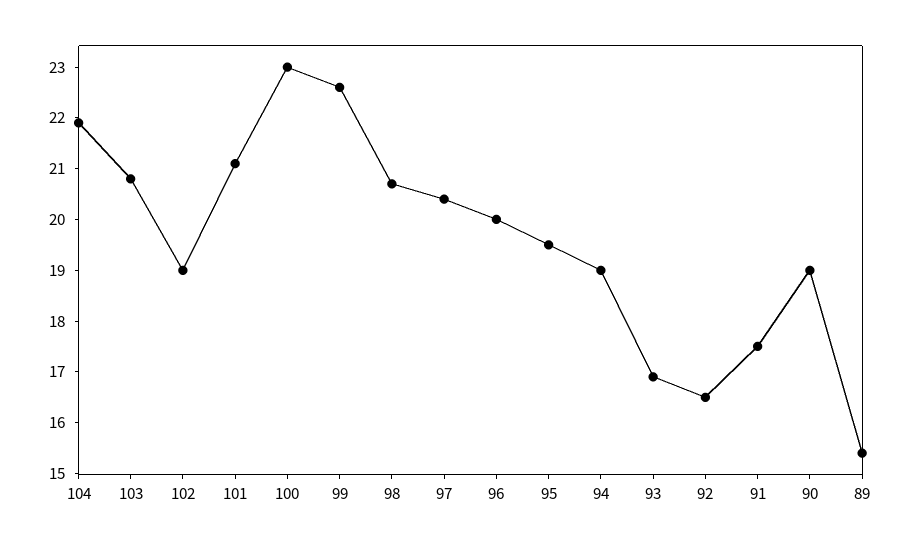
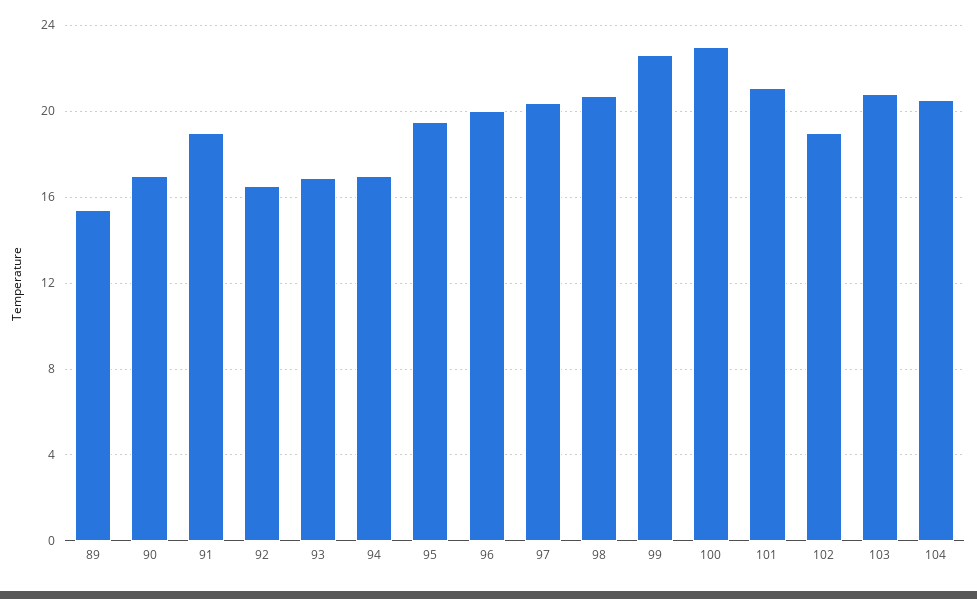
  {
-   "104": 22,
+   "104": 20.5,
    "103": 21,
    "102": 19,
    "101": 21,
    "100": 23,
    "99": 22.5,
    "98": 20.5,
    "97": 20.5,
    "96": 20,
    "95": 19.5,
-   "94": 19,
+   "94": 17,
    "93": 17,
    "92": 16.5,
-   "91": 17.5,
+   "91": 19,
-   "90": 19,
+   "90": 17,
    "89": 15.5
  }

